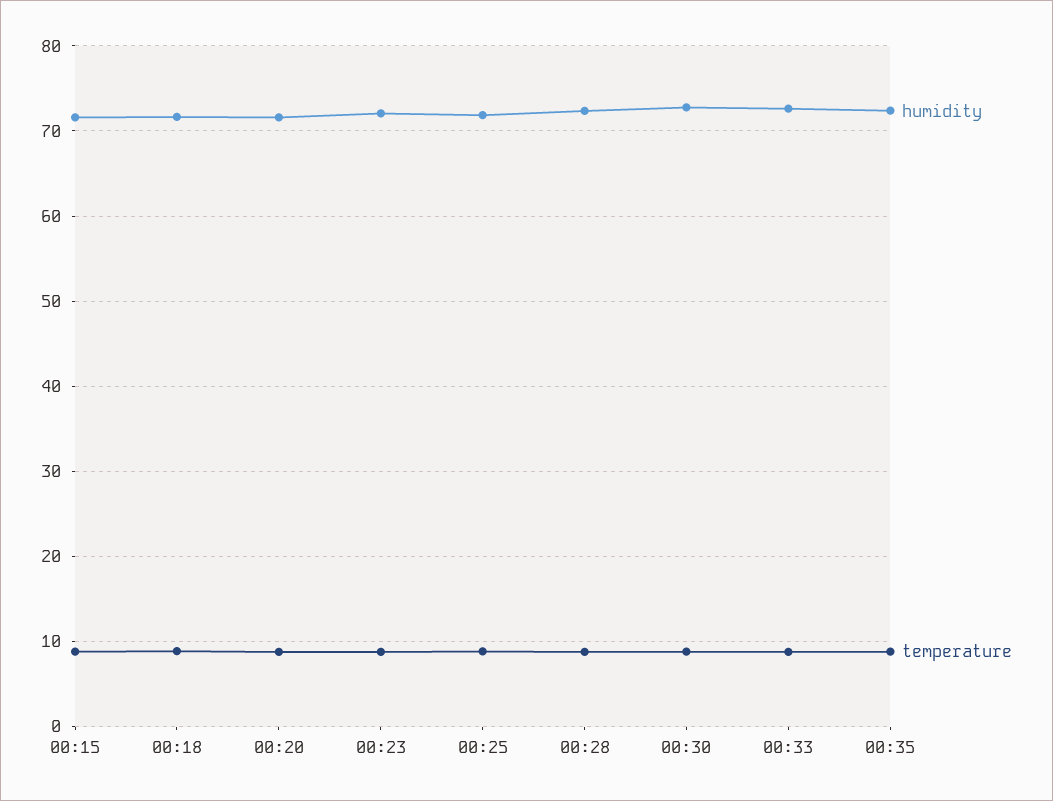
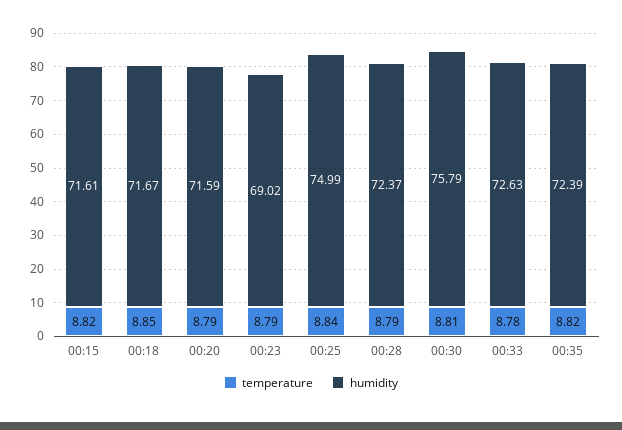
  {
    "humidity": {
      "00:15": 71.61,
      "00:18": 71.67,
      "00:20": 71.59,
-     "00:23": 72,
+     "00:23": 69.02,
-     "00:25": 72,
+     "00:25": 74.99,
      "00:28": 72.37,
-     "00:30": 73,
+     "00:30": 75.79,
      "00:33": 72.63,
      "00:35": 72.39
    },
    "temperature": {
      "00:15": 8.82,
      "00:18": 8.85,
      "00:20": 8.79,
      "00:23": 8.79,
      "00:25": 8.84,
      "00:28": 8.79,
      "00:30": 8.81,
      "00:33": 8.78,
      "00:35": 8.82
    }
  }

